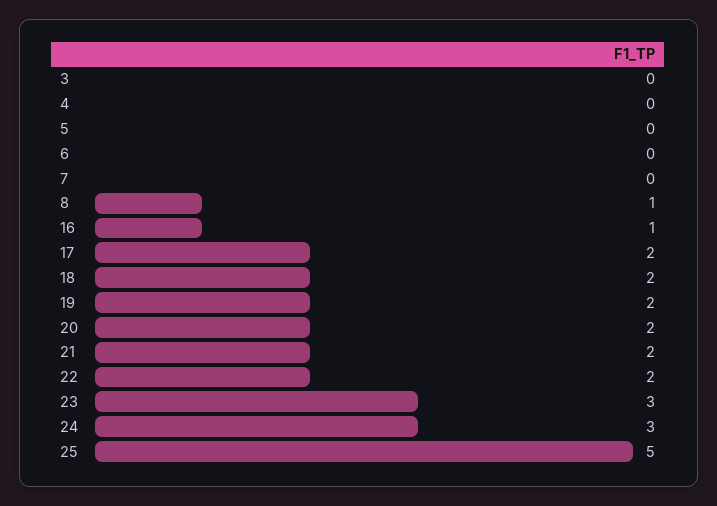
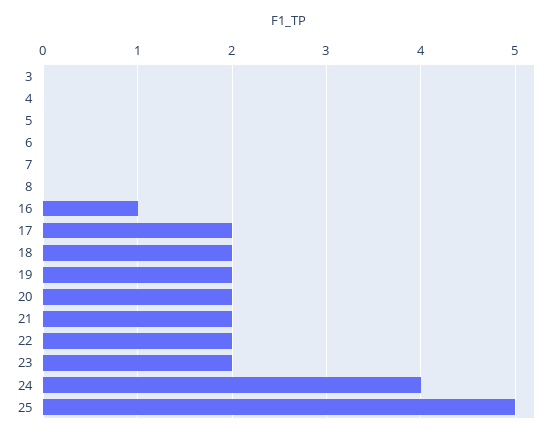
  {
    "3": 0,
    "4": 0,
    "5": 0,
    "6": 0,
    "7": 0,
-   "8": 1,
+   "8": 0,
    "16": 1,
    "17": 2,
    "18": 2,
    "19": 2,
    "20": 2,
    "21": 2,
    "22": 2,
-   "23": 3,
+   "23": 2,
-   "24": 3,
+   "24": 4,
    "25": 5
  }

